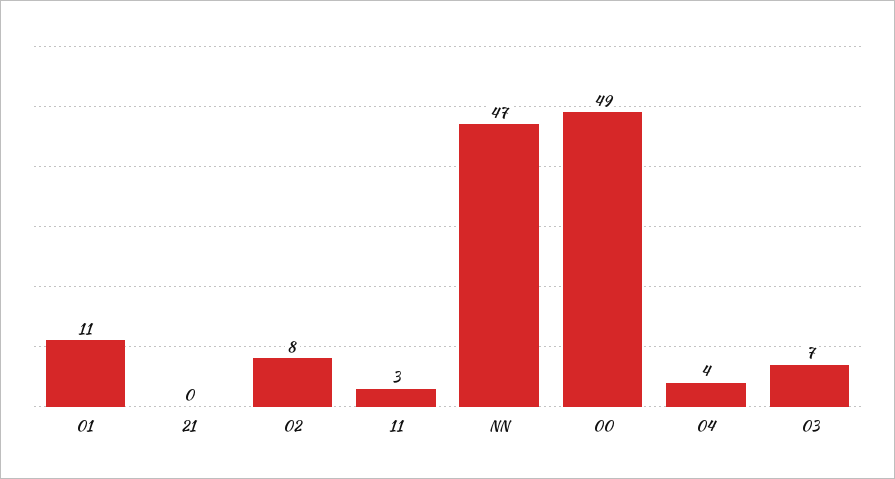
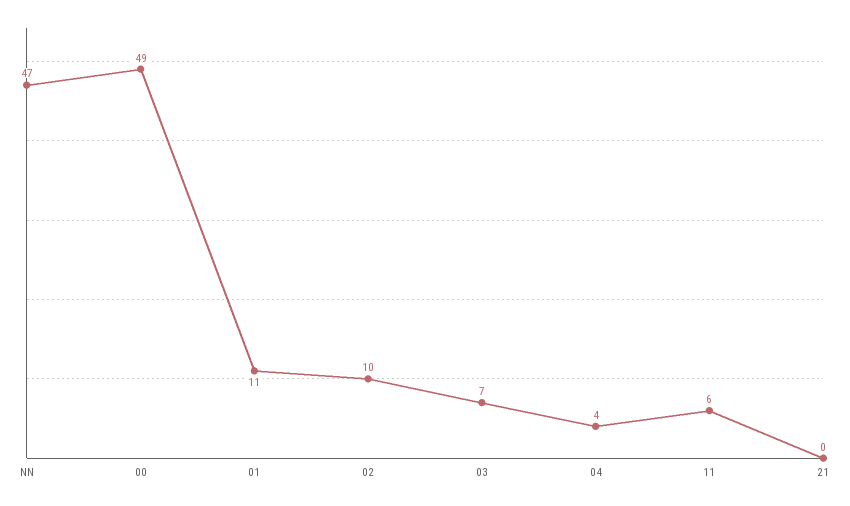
  {
    "01": 11,
    "21": 0,
-   "02": 8,
+   "02": 10,
-   "11": 3,
+   "11": 6,
    "NN": 47,
    "00": 49,
    "04": 4,
    "03": 7
  }

